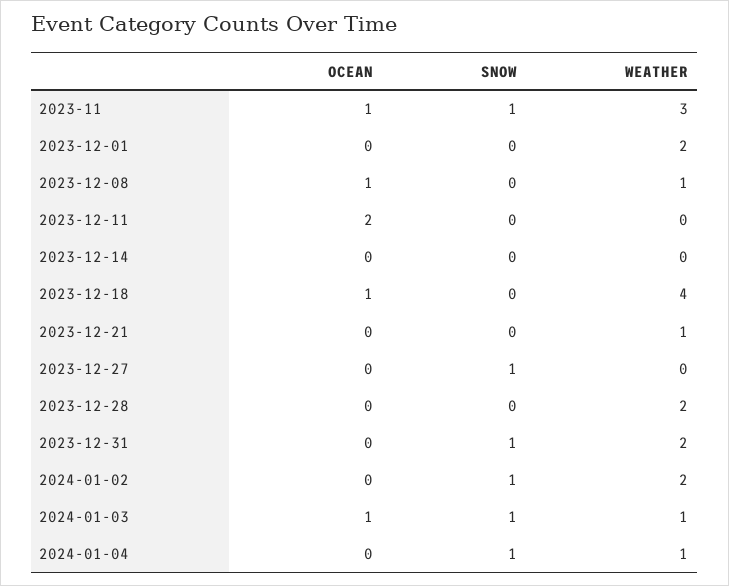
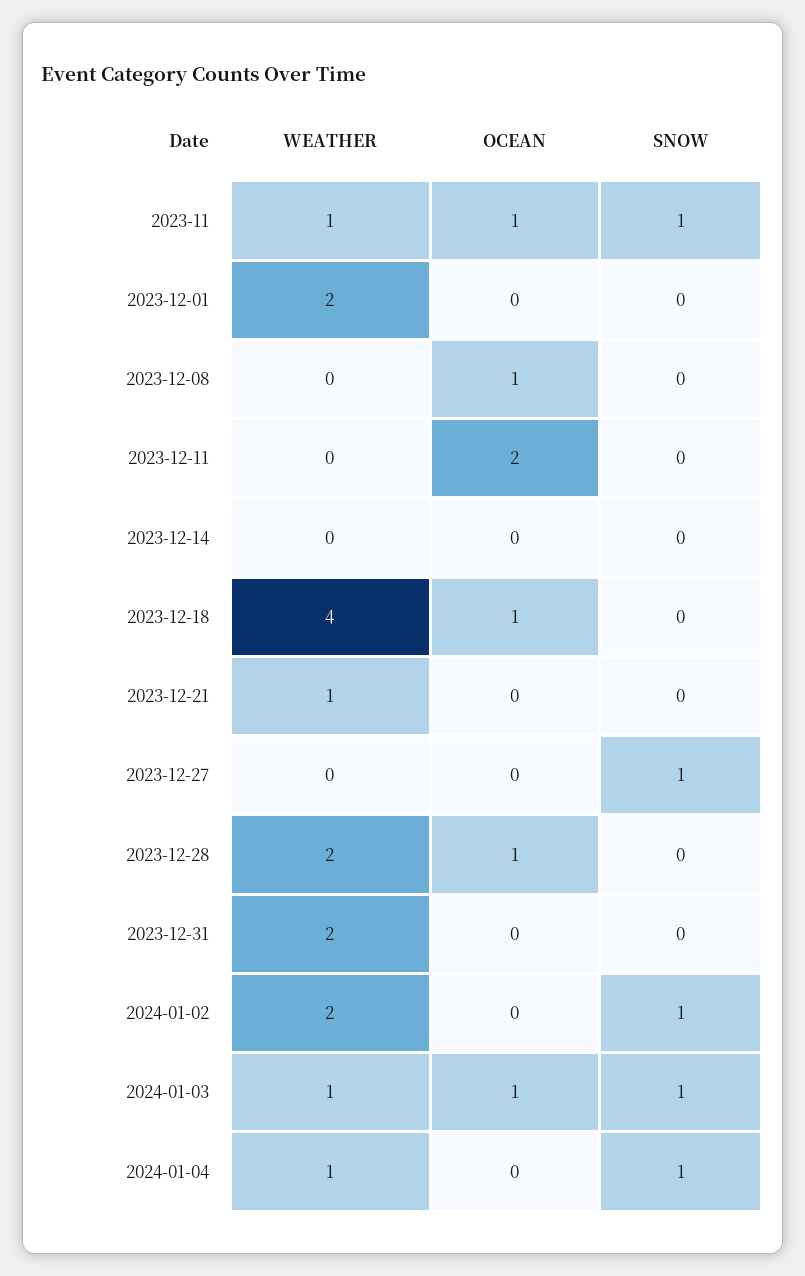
  {
    "OCEAN": {
      "2023-11": 1,
      "2023-12-01": 0,
      "2023-12-08": 1,
      "2023-12-11": 2,
      "2023-12-14": 0,
      "2023-12-18": 1,
      "2023-12-21": 0,
      "2023-12-27": 0,
-     "2023-12-28": 0,
+     "2023-12-28": 1,
      "2023-12-31": 0,
      "2024-01-02": 0,
      "2024-01-03": 1,
      "2024-01-04": 0
    },
    "SNOW": {
      "2023-11": 1,
      "2023-12-01": 0,
      "2023-12-08": 0,
      "2023-12-11": 0,
      "2023-12-14": 0,
      "2023-12-18": 0,
      "2023-12-21": 0,
      "2023-12-27": 1,
      "2023-12-28": 0,
-     "2023-12-31": 1,
+     "2023-12-31": 0,
      "2024-01-02": 1,
      "2024-01-03": 1,
      "2024-01-04": 1
    },
    "WEATHER": {
-     "2023-11": 3,
+     "2023-11": 1,
      "2023-12-01": 2,
-     "2023-12-08": 1,
+     "2023-12-08": 0,
      "2023-12-11": 0,
      "2023-12-14": 0,
      "2023-12-18": 4,
      "2023-12-21": 1,
      "2023-12-27": 0,
      "2023-12-28": 2,
      "2023-12-31": 2,
      "2024-01-02": 2,
      "2024-01-03": 1,
      "2024-01-04": 1
    }
  }

